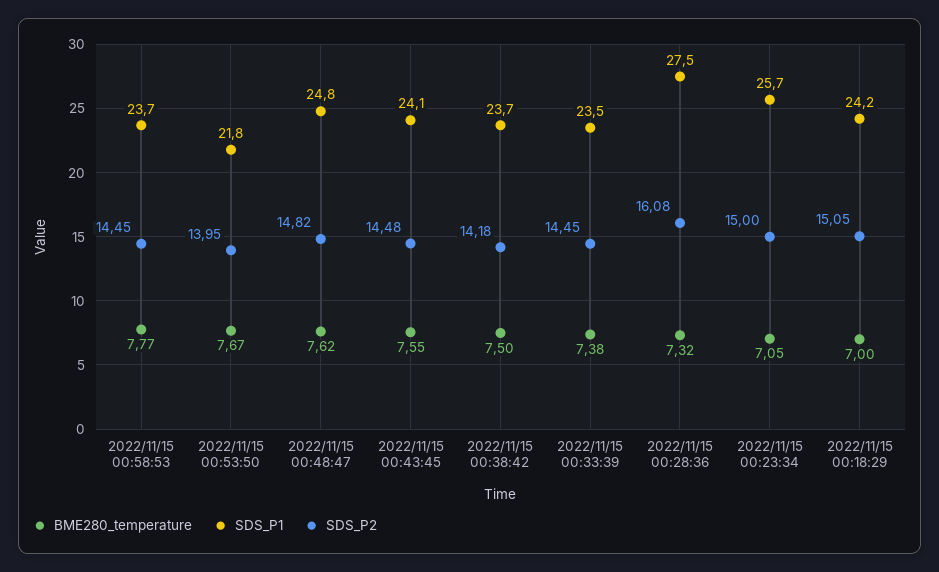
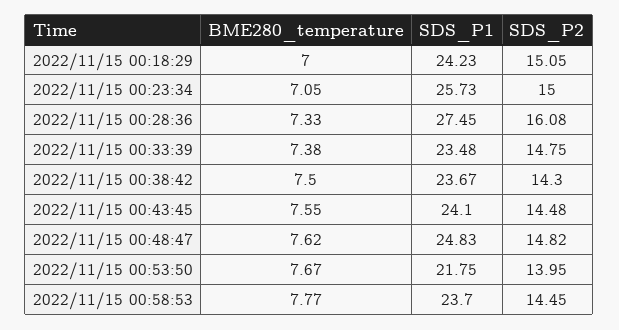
  {
    "BME280_temperature": {
      "2022/11/15 00:58:53": 7.77,
      "2022/11/15 00:53:50": 7.67,
      "2022/11/15 00:48:47": 7.62,
      "2022/11/15 00:43:45": 7.55,
      "2022/11/15 00:38:42": 7.5,
      "2022/11/15 00:33:39": 7.38,
-     "2022/11/15 00:28:36": 7.32,
+     "2022/11/15 00:28:36": 7.33,
      "2022/11/15 00:23:34": 7.05,
      "2022/11/15 00:18:29": 7
    },
    "SDS_P1": {
      "2022/11/15 00:58:53": 23.7,
      "2022/11/15 00:53:50": 21.75,
      "2022/11/15 00:48:47": 24.83,
      "2022/11/15 00:43:45": 24.1,
      "2022/11/15 00:38:42": 23.67,
      "2022/11/15 00:33:39": 23.48,
      "2022/11/15 00:28:36": 27.45,
      "2022/11/15 00:23:34": 25.73,
      "2022/11/15 00:18:29": 24.23
    },
    "SDS_P2": {
      "2022/11/15 00:58:53": 14.45,
      "2022/11/15 00:53:50": 13.95,
      "2022/11/15 00:48:47": 14.82,
      "2022/11/15 00:43:45": 14.48,
-     "2022/11/15 00:38:42": 14.18,
+     "2022/11/15 00:38:42": 14.3,
-     "2022/11/15 00:33:39": 14.45,
+     "2022/11/15 00:33:39": 14.75,
      "2022/11/15 00:28:36": 16.08,
      "2022/11/15 00:23:34": 15,
      "2022/11/15 00:18:29": 15.05
    }
  }

